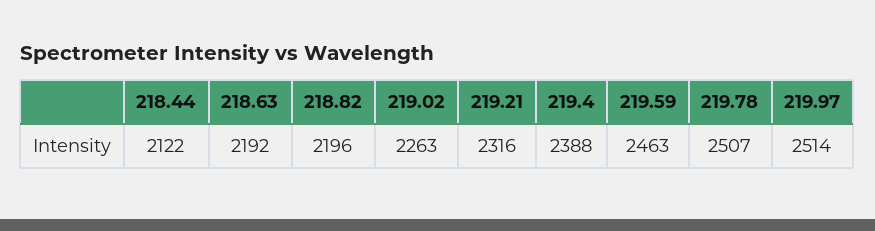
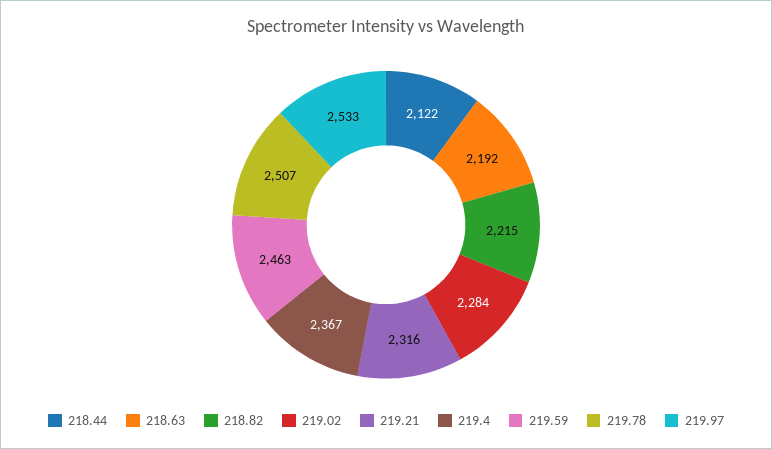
  {
    "218.44": 2122,
    "218.63": 2192,
-   "218.82": 2196,
+   "218.82": 2215,
-   "219.02": 2263,
+   "219.02": 2284,
    "219.21": 2316,
-   "219.4": 2388,
+   "219.4": 2367,
    "219.59": 2463,
    "219.78": 2507,
-   "219.97": 2514
+   "219.97": 2533
  }

